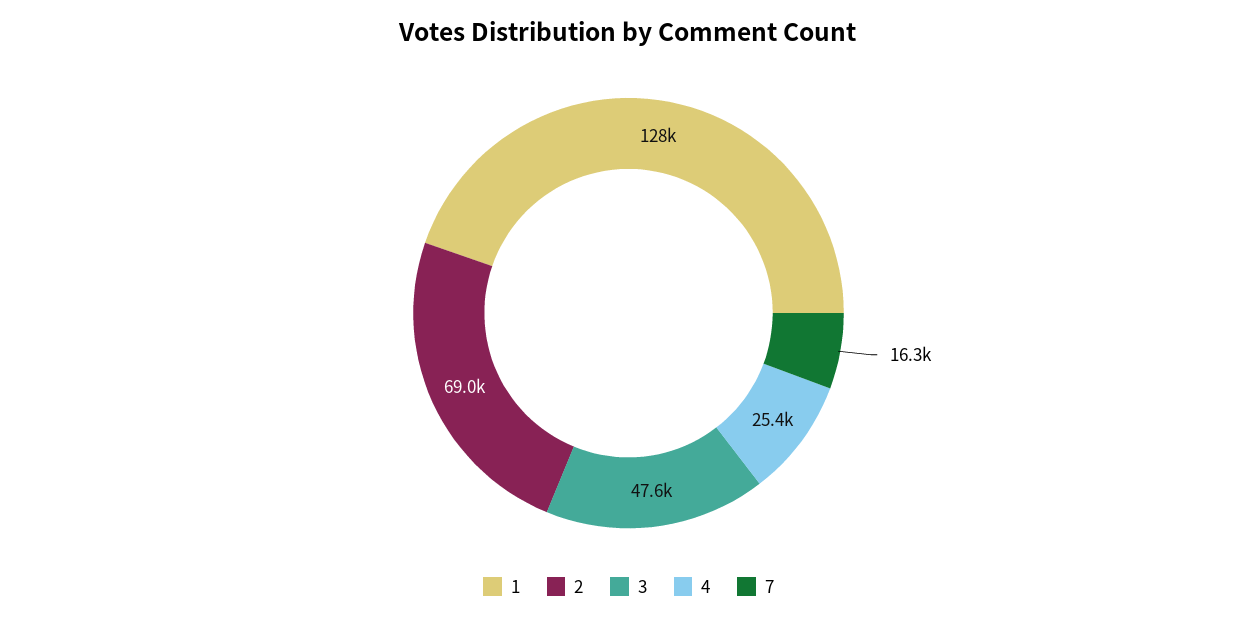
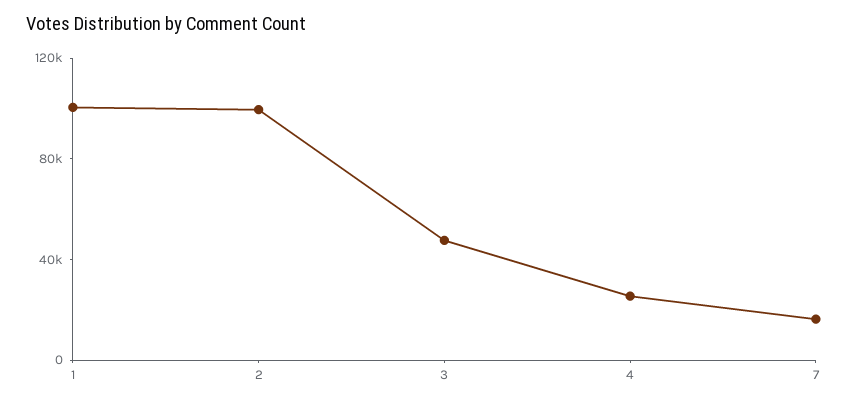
  {
-   "1": 128000,
+   "1": 100000,
-   "2": 69000,
+   "2": 100000,
    "3": 47600,
    "4": 25400,
    "7": 16300
  }

